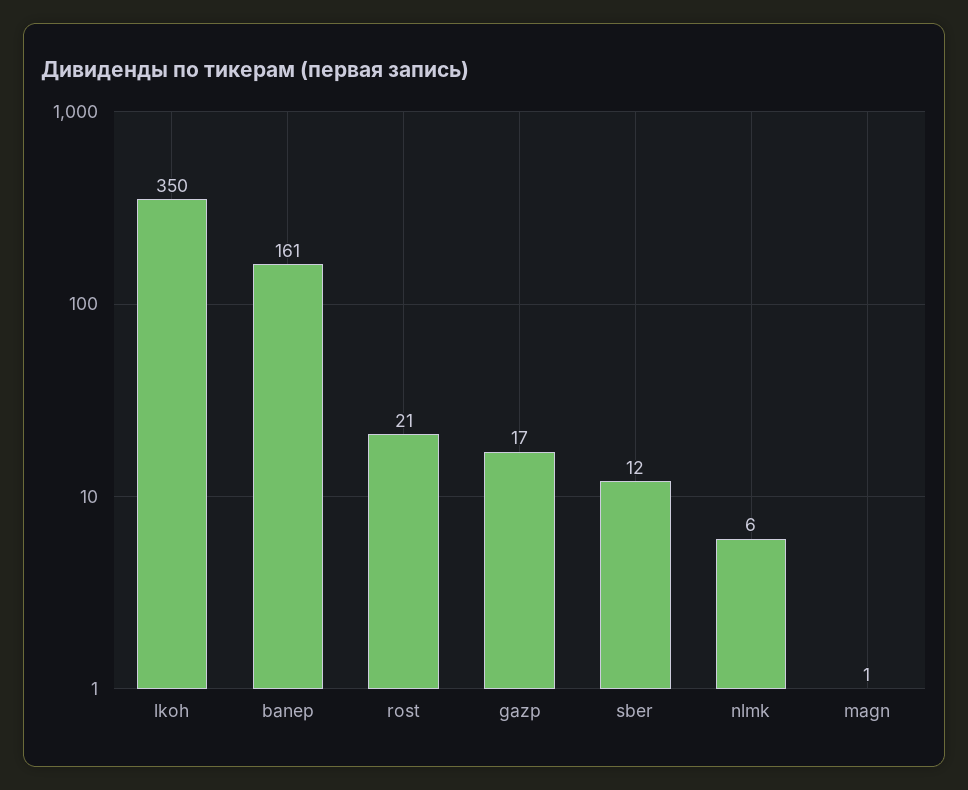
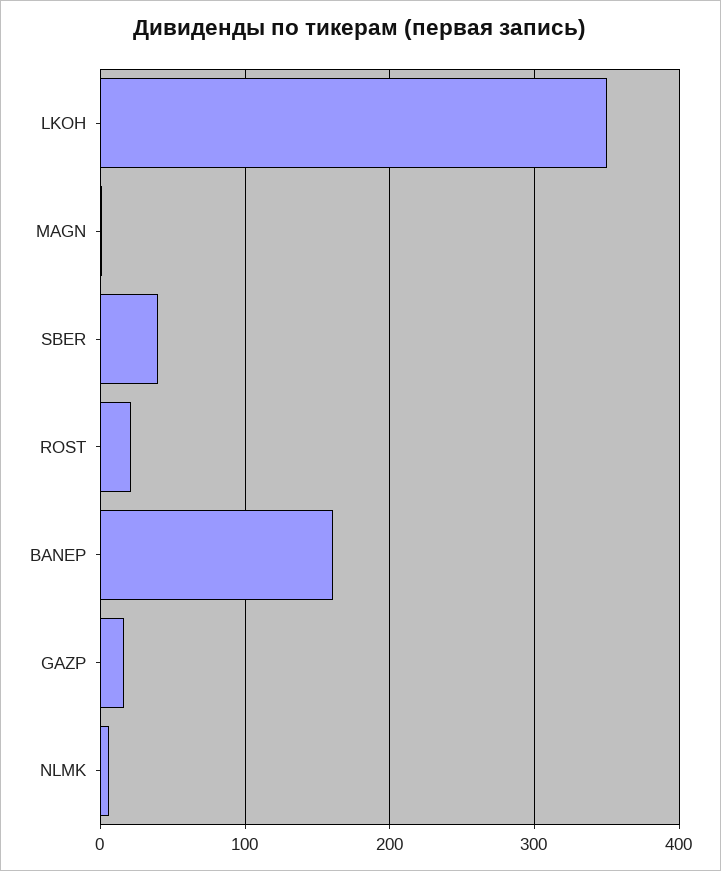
  {
    "lkoh": 350,
    "banep": 161,
    "rost": 21,
    "gazp": 17,
-   "sber": 12,
+   "sber": 40,
    "nlmk": 6,
    "magn": 1
  }

